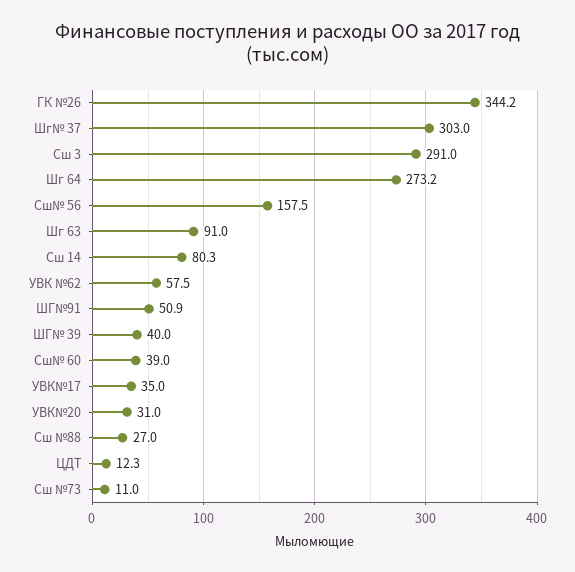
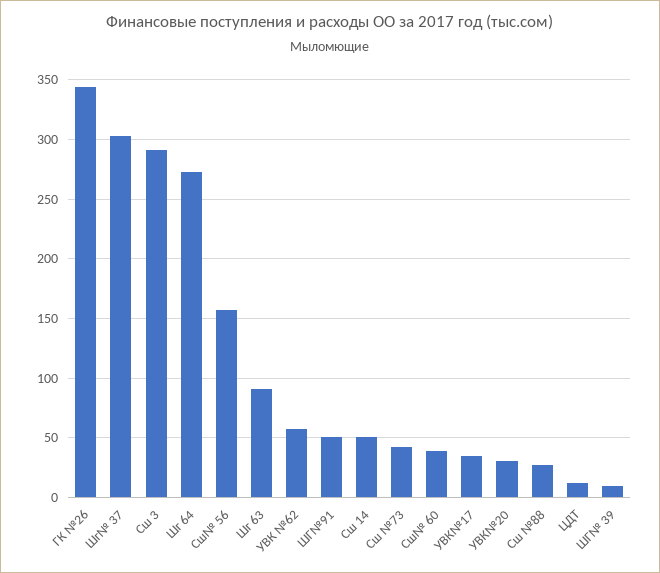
  {
    "ГК №26": 344.2,
    "Шг№ 37": 303,
    "Сш 3": 291,
    "Шг 64": 273.2,
    "Сш№ 56": 157.5,
    "Шг 63": 91,
-   "Сш 14": 80.3,
+   "Сш 14": 50,
    "УВК №62": 57.5,
    "ШГ№91": 50.9,
-   "ШГ№ 39": 40,
+   "ШГ№ 39": 10,
    "Сш№ 60": 39,
    "УВК№17": 35,
    "УВК№20": 31,
    "Сш №88": 27,
    "ЦДТ": 12.3,
-   "Сш №73": 11
+   "Сш №73": 40
  }

